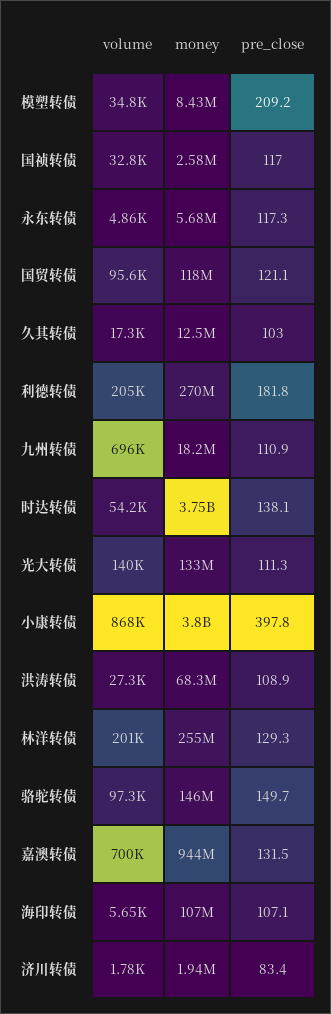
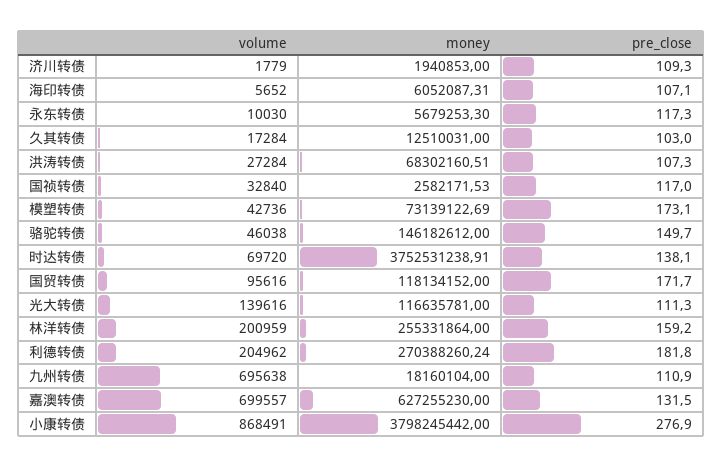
  {
    "volume": {
-     "模塑转债": 34800,
+     "模塑转债": 42736,
      "国祯转债": 32840,
-     "永东转债": 4860,
+     "永东转债": 10030,
      "国贸转债": 95616,
      "久其转债": 17284,
      "利德转债": 204962,
      "九州转债": 695638,
-     "时达转债": 54200,
+     "时达转债": 69720,
      "光大转债": 139616,
      "小康转债": 868491,
      "洪涛转债": 27284,
      "林洋转债": 200959,
-     "骆驼转债": 97300,
+     "骆驼转债": 46038,
      "嘉澳转债": 699557,
      "海印转债": 5652,
      "济川转债": 1779
    },
    "money": {
-     "模塑转债": 8430000,
+     "模塑转债": 73139122.69,
      "国祯转债": 2582171.53,
      "永东转债": 5679253.3,
      "国贸转债": 118134152,
      "久其转债": 12510031,
      "利德转债": 270388260.24,
      "九州转债": 18160104,
      "时达转债": 3752531238.91,
-     "光大转债": 133000000,
+     "光大转债": 116635781,
      "小康转债": 3798245442,
      "洪涛转债": 68302160.51,
      "林洋转债": 255331864,
      "骆驼转债": 146182612,
-     "嘉澳转债": 944000000,
+     "嘉澳转债": 627255230,
-     "海印转债": 107000000,
+     "海印转债": 6052087.31,
      "济川转债": 1940853
    },
    "pre_close": {
-     "模塑转债": 209.2,
+     "模塑转债": 173.1,
      "国祯转债": 117,
      "永东转债": 117.3,
-     "国贸转债": 121.1,
+     "国贸转债": 171.7,
      "久其转债": 103,
      "利德转债": 181.8,
      "九州转债": 110.9,
      "时达转债": 138.1,
      "光大转债": 111.3,
-     "小康转债": 397.8,
+     "小康转债": 276.9,
-     "洪涛转债": 108.9,
+     "洪涛转债": 107.3,
-     "林洋转债": 129.3,
+     "林洋转债": 159.2,
      "骆驼转债": 149.7,
      "嘉澳转债": 131.5,
      "海印转债": 107.1,
-     "济川转债": 83.4
+     "济川转债": 109.3
    }
  }

